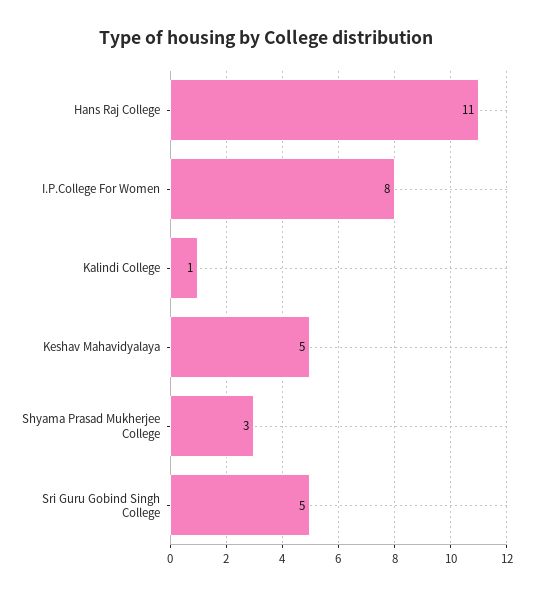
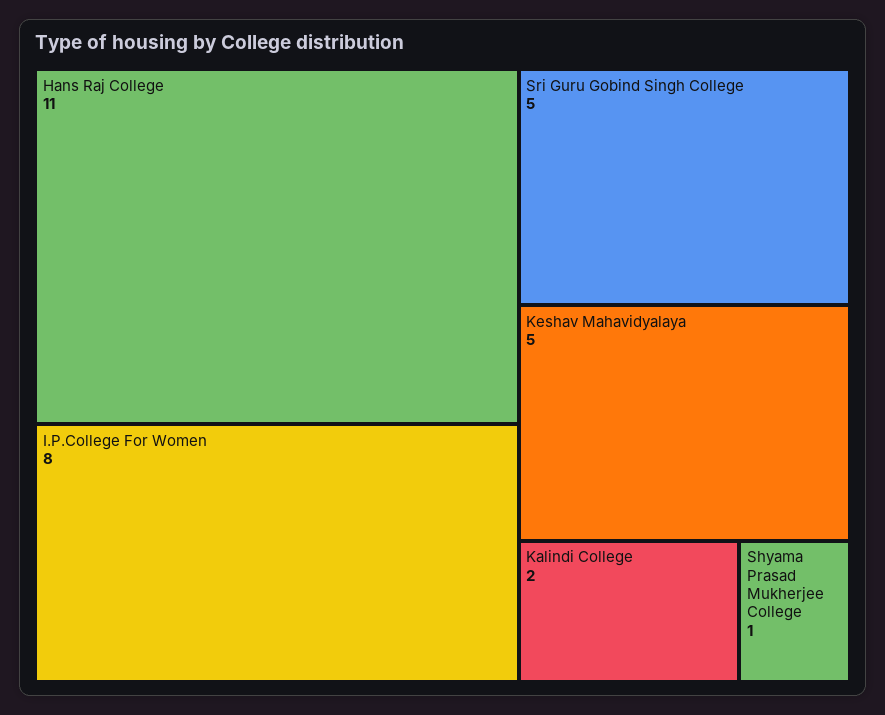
  {
    "Hans Raj College": 11,
    "I.P.College For Women": 8,
-   "Kalindi College": 1,
+   "Kalindi College": 2,
    "Keshav Mahavidyalaya": 5,
-   "Shyama Prasad Mukherjee College": 3,
+   "Shyama Prasad Mukherjee College": 1,
    "Sri Guru Gobind Singh College": 5
  }

